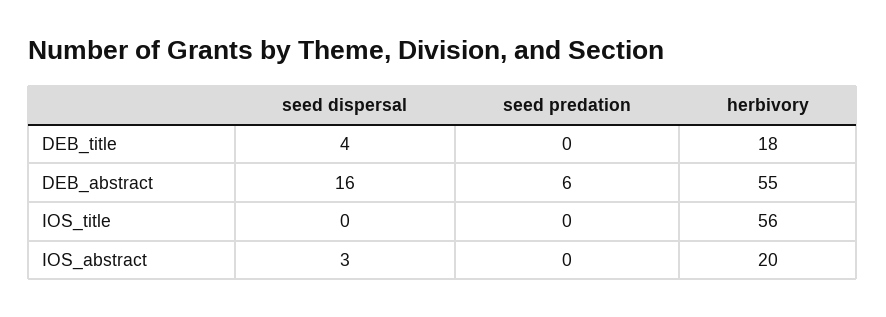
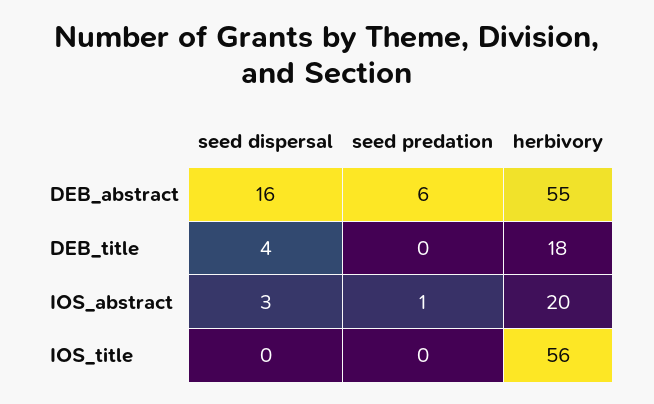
  {
    "seed dispersal": {
      "DEB_title": 4,
      "DEB_abstract": 16,
      "IOS_title": 0,
      "IOS_abstract": 3
    },
    "seed predation": {
      "DEB_title": 0,
      "DEB_abstract": 6,
      "IOS_title": 0,
-     "IOS_abstract": 0
+     "IOS_abstract": 1
    },
    "herbivory": {
      "DEB_title": 18,
      "DEB_abstract": 55,
      "IOS_title": 56,
      "IOS_abstract": 20
    }
  }

